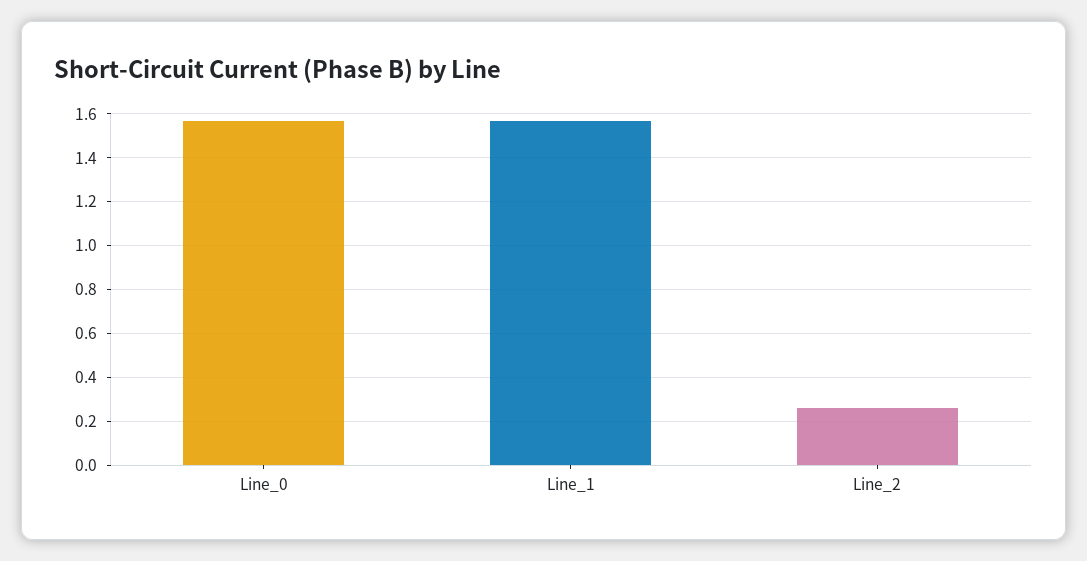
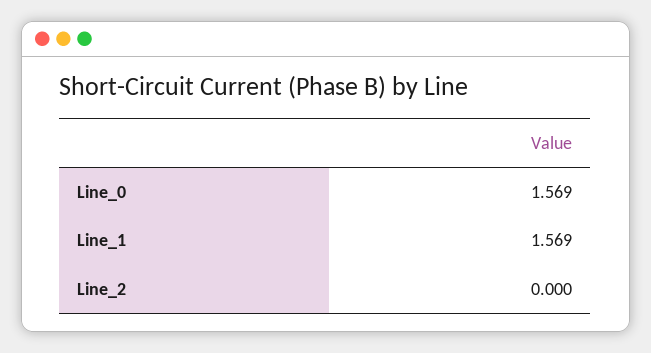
  {
    "Line_0": 1.569,
    "Line_1": 1.569,
-   "Line_2": 0.25
+   "Line_2": 0
  }

